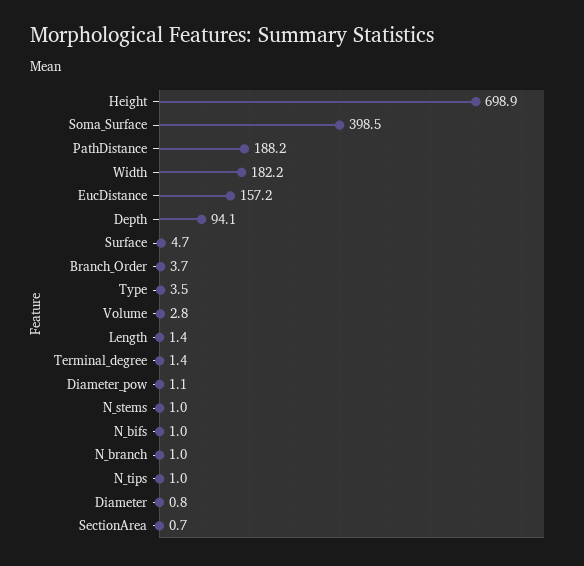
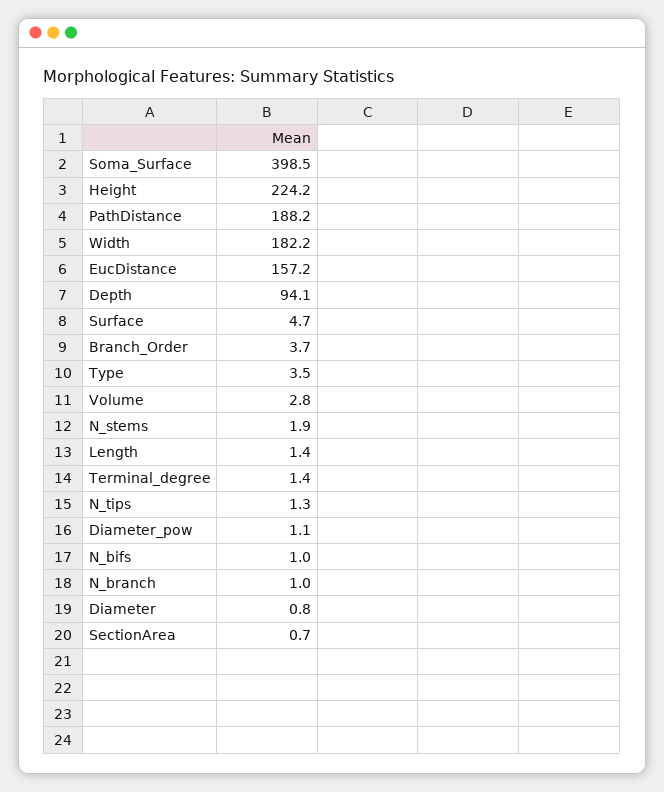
  {
-   "Height": 698.9,
+   "Height": 224.2,
    "Soma_Surface": 398.5,
    "PathDistance": 188.2,
    "Width": 182.2,
    "EucDistance": 157.2,
    "Depth": 94.1,
    "Surface": 4.7,
    "Branch_Order": 3.7,
    "Type": 3.5,
    "Volume": 2.8,
    "Length": 1.4,
    "Terminal_degree": 1.4,
    "Diameter_pow": 1.1,
-   "N_stems": 1,
+   "N_stems": 1.9,
    "N_bifs": 1,
    "N_branch": 1,
-   "N_tips": 1,
+   "N_tips": 1.3,
    "Diameter": 0.8,
    "SectionArea": 0.7
  }

